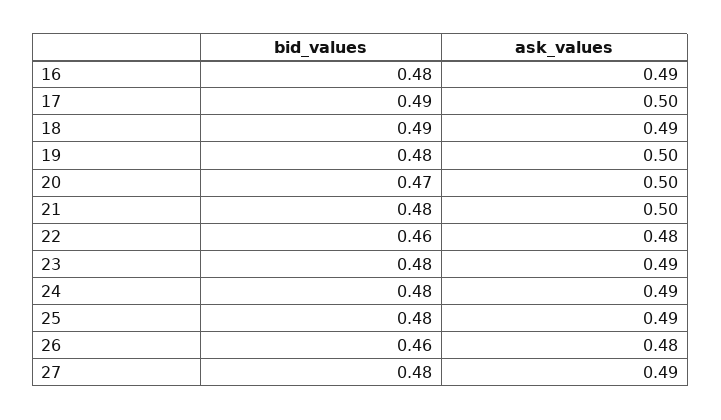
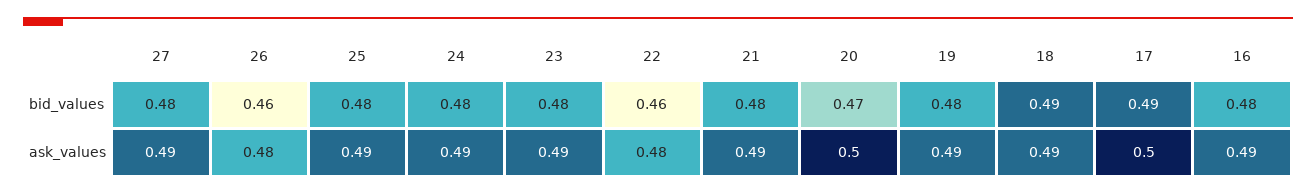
  {
    "bid_values": {
      "16": 0.48,
      "17": 0.49,
      "18": 0.49,
      "19": 0.48,
      "20": 0.47,
      "21": 0.48,
      "22": 0.46,
      "23": 0.48,
      "24": 0.48,
      "25": 0.48,
      "26": 0.46,
      "27": 0.48
    },
    "ask_values": {
      "16": 0.49,
      "17": 0.5,
      "18": 0.49,
-     "19": 0.5,
+     "19": 0.49,
      "20": 0.5,
-     "21": 0.5,
+     "21": 0.49,
      "22": 0.48,
      "23": 0.49,
      "24": 0.49,
      "25": 0.49,
      "26": 0.48,
      "27": 0.49
    }
  }

